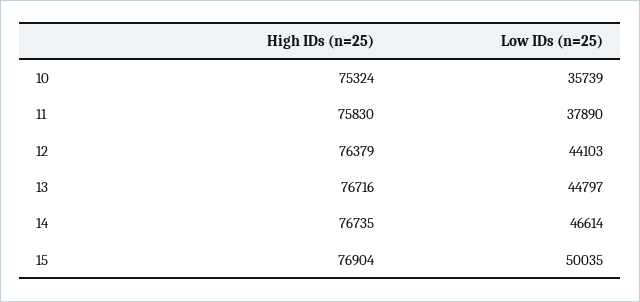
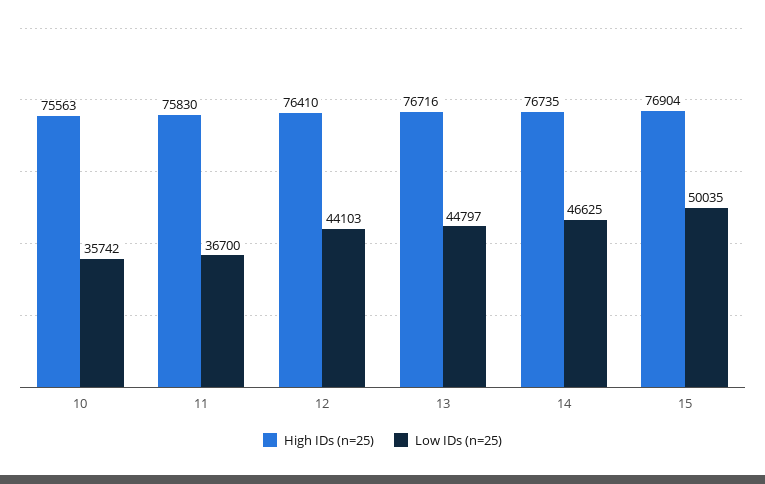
  {
    "High IDs (n=25)": {
-     "10": 75324,
+     "10": 75563,
      "11": 75830,
-     "12": 76379,
+     "12": 76410,
      "13": 76716,
      "14": 76735,
      "15": 76904
    },
    "Low IDs (n=25)": {
-     "10": 35739,
+     "10": 35742,
-     "11": 37890,
+     "11": 36700,
      "12": 44103,
      "13": 44797,
-     "14": 46614,
+     "14": 46625,
      "15": 50035
    }
  }

